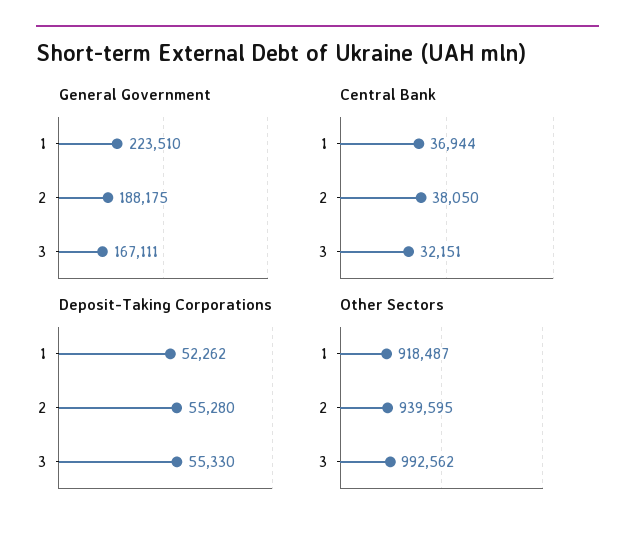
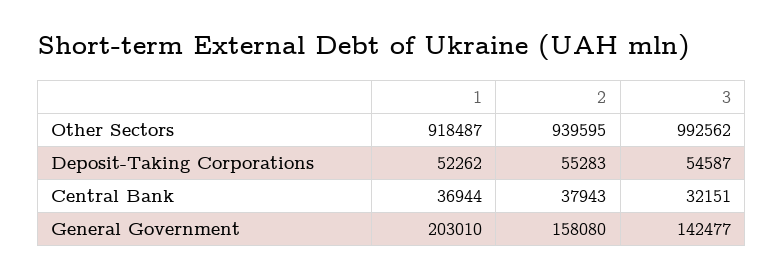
  {
    "General Government": {
-     "1": 223510,
+     "1": 203010,
-     "2": 188175,
+     "2": 158080,
-     "3": 167111
+     "3": 142477
    },
    "Central Bank": {
      "1": 36944,
-     "2": 38050,
+     "2": 37943,
      "3": 32151
    },
    "Deposit-Taking Corporations": {
      "1": 52262,
-     "2": 55280,
+     "2": 55283,
-     "3": 55330
+     "3": 54587
    },
    "Other Sectors": {
      "1": 918487,
      "2": 939595,
      "3": 992562
    }
  }

